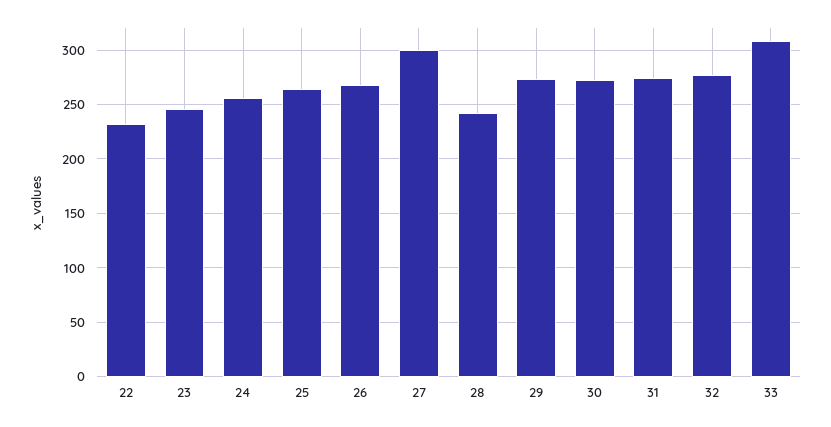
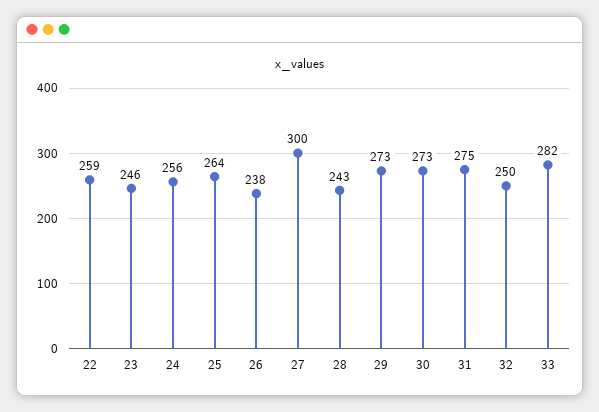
  {
-   "22": 230,
+   "22": 259,
    "23": 246,
    "24": 256,
    "25": 264,
-   "26": 270,
+   "26": 238,
    "27": 300,
    "28": 243,
    "29": 273,
    "30": 273,
    "31": 275,
-   "32": 280,
+   "32": 250,
-   "33": 310
+   "33": 282
  }

